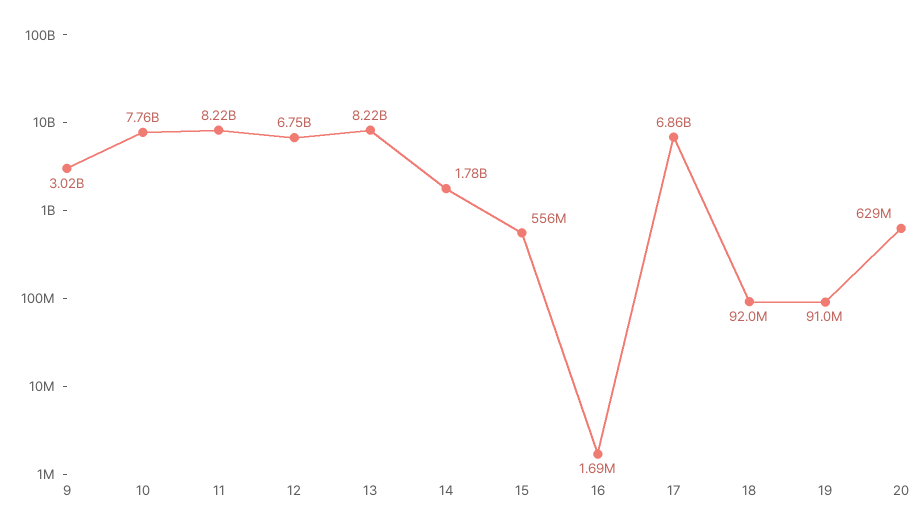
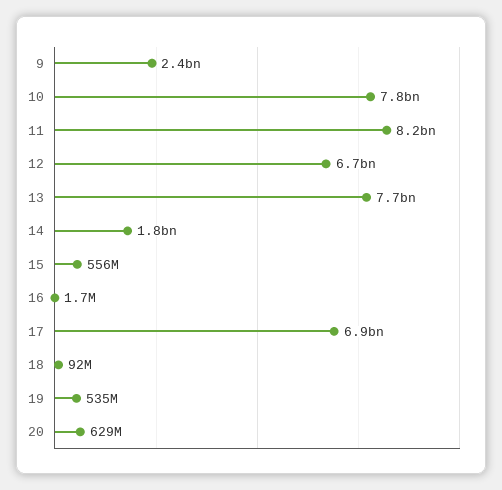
  {
-   "9": 3020000000,
+   "9": 2400000000,
    "10": 7760000000,
    "11": 8220000000,
    "12": 6750000000,
-   "13": 8220000000,
+   "13": 7700000000,
    "14": 1780000000,
    "15": 556000000,
    "16": 1690000,
    "17": 6860000000,
    "18": 92000000,
-   "19": 91000000,
+   "19": 535000000,
    "20": 629000000
  }

